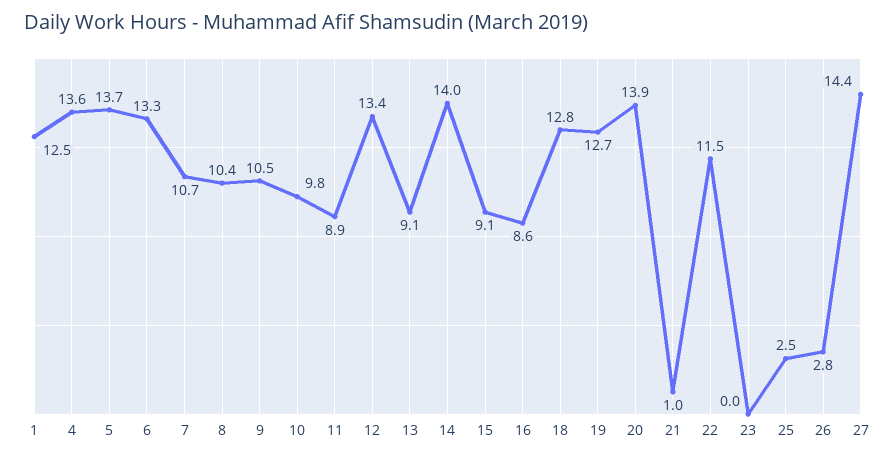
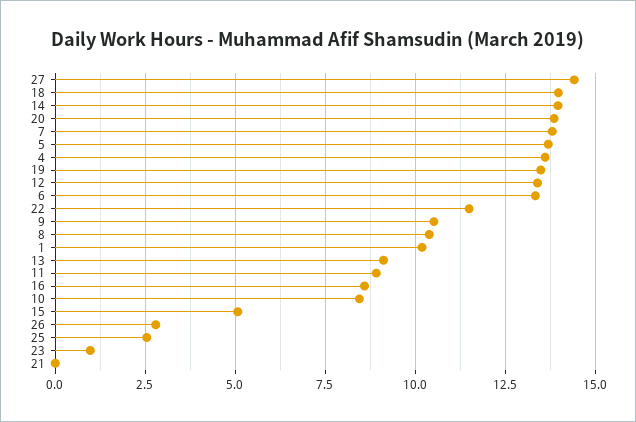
  {
-   "1": 12.5,
+   "1": 10.25,
    "4": 13.6,
    "5": 13.7,
    "6": 13.3,
-   "7": 10.7,
+   "7": 13.75,
    "8": 10.4,
    "9": 10.5,
-   "10": 9.8,
+   "10": 8.5,
    "11": 8.9,
    "12": 13.4,
    "13": 9.1,
    "14": 14,
-   "15": 9.1,
+   "15": 5,
    "16": 8.6,
-   "18": 12.8,
+   "18": 14,
-   "19": 12.7,
+   "19": 13.5,
    "20": 13.9,
-   "21": 1,
+   "21": 0,
    "22": 11.5,
-   "23": 0,
+   "23": 1,
    "25": 2.5,
    "26": 2.8,
    "27": 14.4
  }

